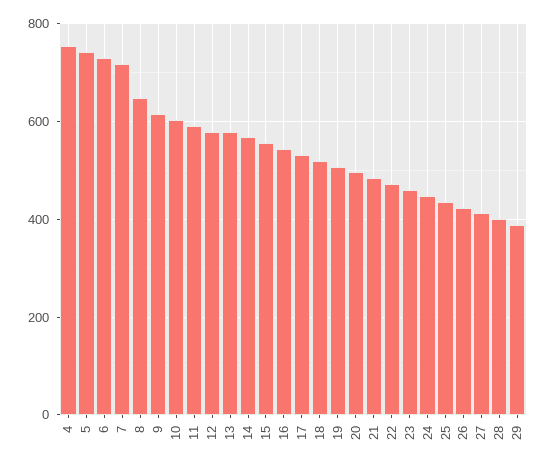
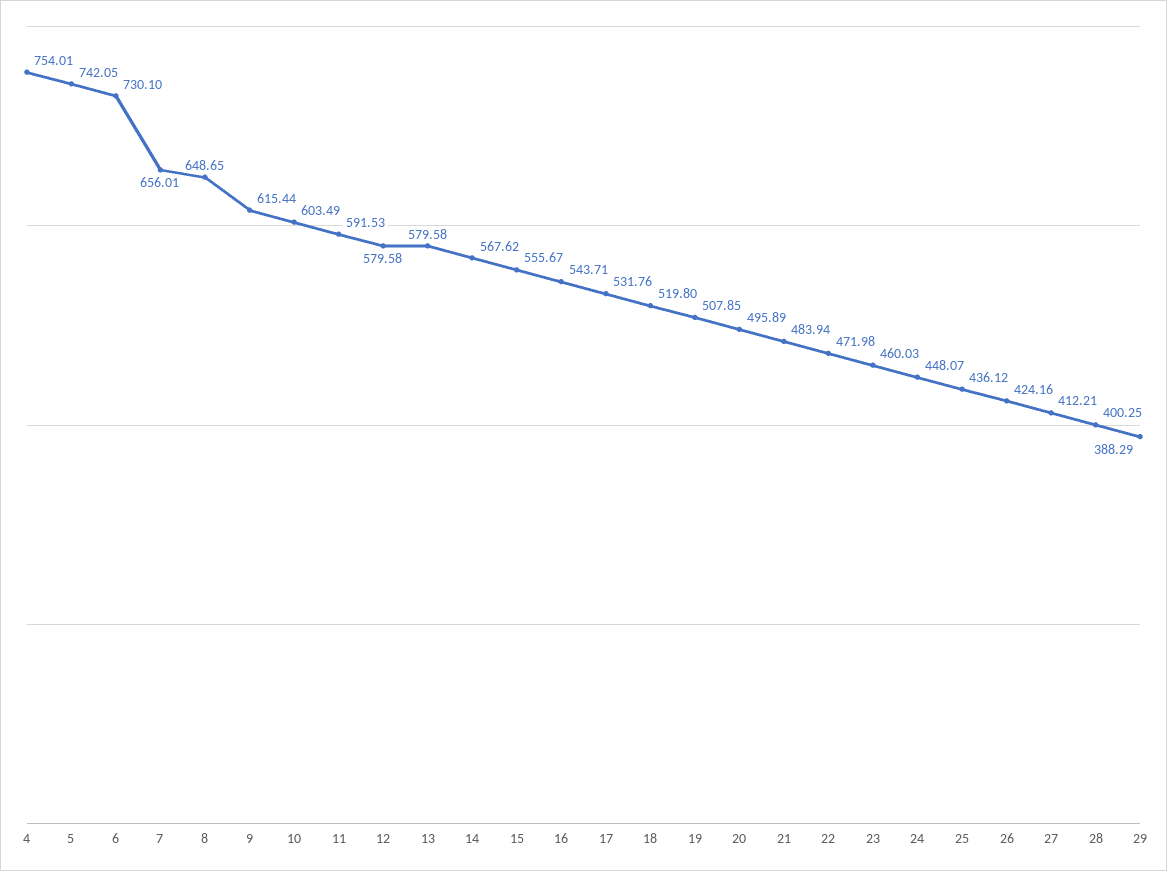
  {
    "4": 754.01,
    "5": 742.05,
    "6": 730.1,
-   "7": 720,
+   "7": 656.01,
    "8": 648.65,
    "9": 615.44,
    "10": 603.49,
    "11": 591.53,
    "12": 579.58,
    "13": 579.58,
    "14": 567.62,
    "15": 555.67,
    "16": 543.71,
    "17": 531.76,
    "18": 519.8,
    "19": 507.85,
    "20": 495.89,
    "21": 483.94,
    "22": 471.98,
    "23": 460.03,
    "24": 448.07,
    "25": 436.12,
    "26": 424.16,
    "27": 412.21,
    "28": 400.25,
    "29": 388.29
  }

